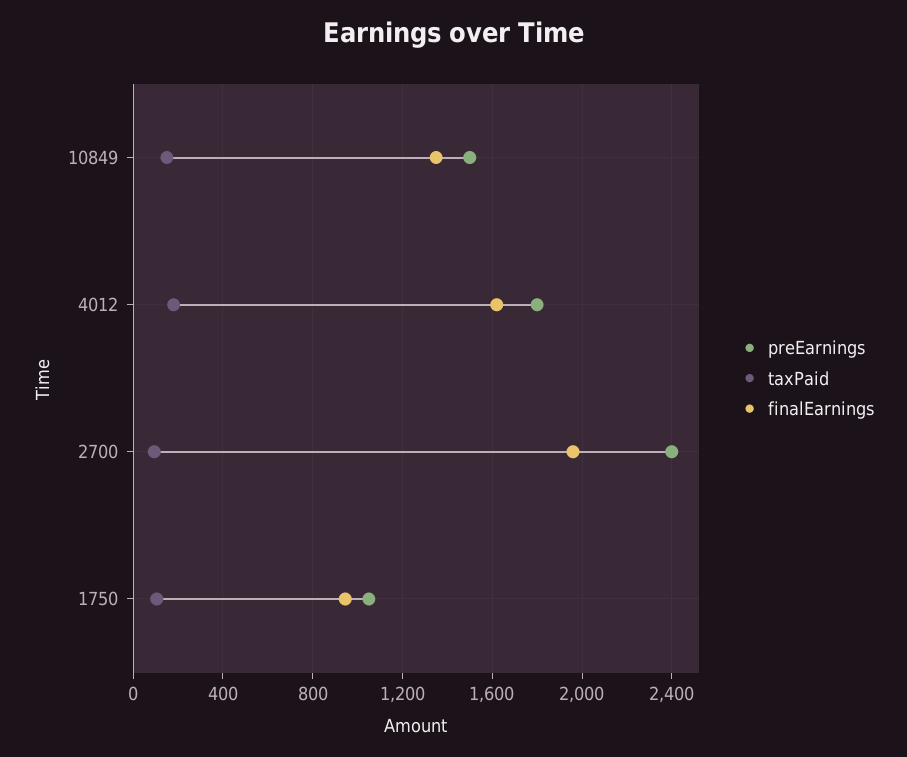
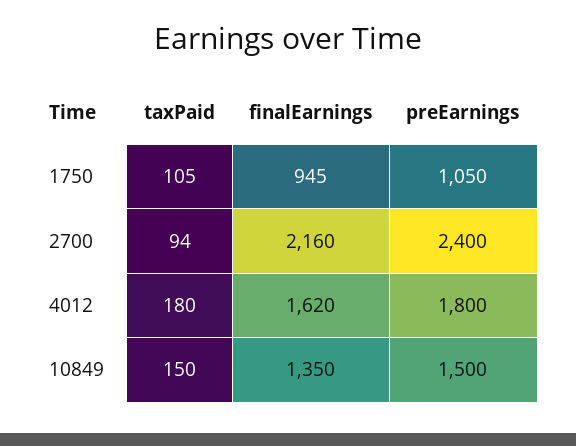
  {
    "preEarnings": {
      "10849": 1500,
      "4012": 1800,
      "2700": 2400,
      "1750": 1050
    },
    "taxPaid": {
      "10849": 150,
      "4012": 180,
      "2700": 94,
      "1750": 105
    },
    "finalEarnings": {
      "10849": 1350,
      "4012": 1620,
-     "2700": 1950,
+     "2700": 2160,
      "1750": 945
    }
  }

